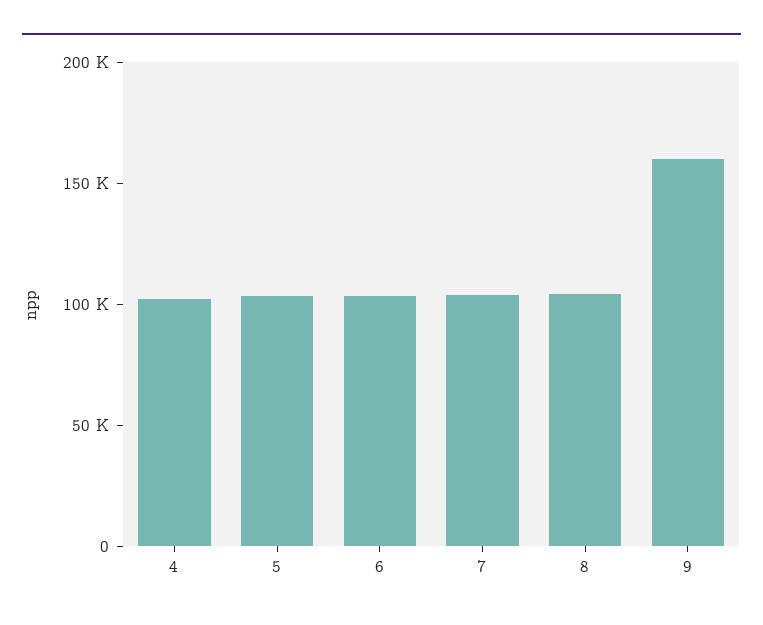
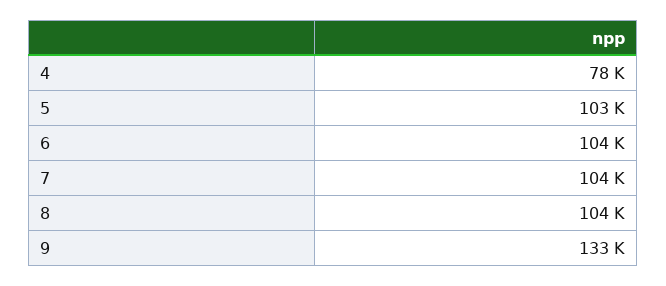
  {
-   "4": 100000,
+   "4": 78000,
    "5": 103000,
    "6": 104000,
    "7": 104000,
    "8": 104000,
-   "9": 160000
+   "9": 133000
  }

